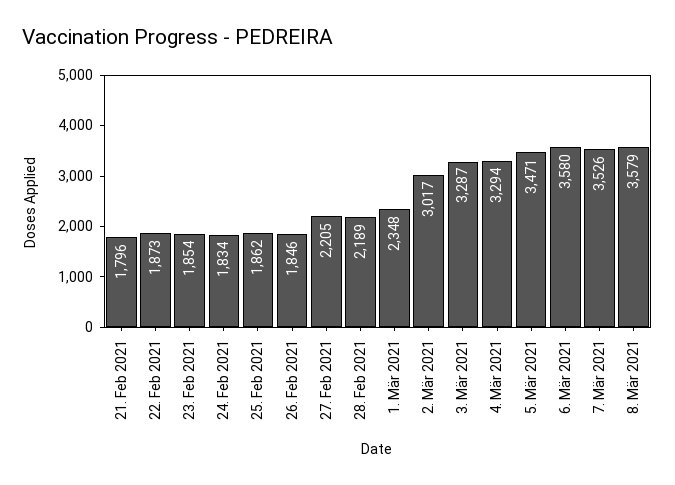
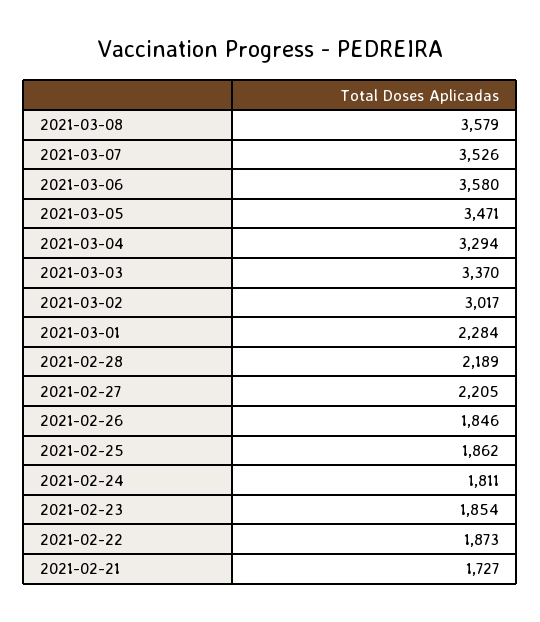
  {
-   "21. Feb 2021": 1796,
+   "21. Feb 2021": 1727,
    "22. Feb 2021": 1873,
    "23. Feb 2021": 1854,
-   "24. Feb 2021": 1834,
+   "24. Feb 2021": 1811,
    "25. Feb 2021": 1862,
    "26. Feb 2021": 1846,
    "27. Feb 2021": 2205,
    "28. Feb 2021": 2189,
-   "1. Mär 2021": 2348,
+   "1. Mär 2021": 2284,
    "2. Mär 2021": 3017,
-   "3. Mär 2021": 3287,
+   "3. Mär 2021": 3370,
    "4. Mär 2021": 3294,
    "5. Mär 2021": 3471,
    "6. Mär 2021": 3580,
    "7. Mär 2021": 3526,
    "8. Mär 2021": 3579
  }

